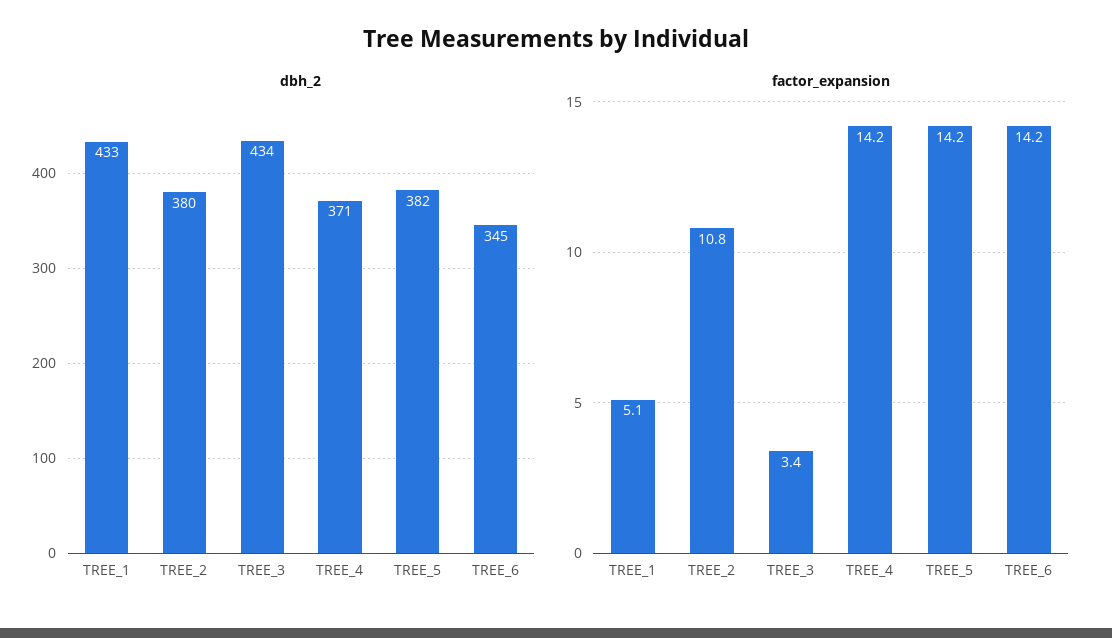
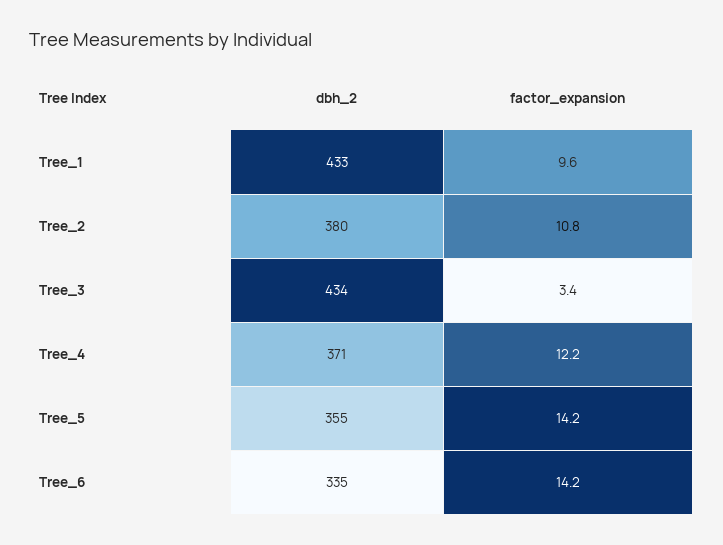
  {
    "dbh_2": {
      "TREE_1": 433,
      "TREE_2": 380,
      "TREE_3": 434,
      "TREE_4": 371,
-     "TREE_5": 382,
+     "TREE_5": 355,
-     "TREE_6": 345
+     "TREE_6": 335
    },
    "factor_expansion": {
-     "TREE_1": 5.1,
+     "TREE_1": 9.6,
      "TREE_2": 10.8,
      "TREE_3": 3.4,
-     "TREE_4": 14.2,
+     "TREE_4": 12.2,
      "TREE_5": 14.2,
      "TREE_6": 14.2
    }
  }

